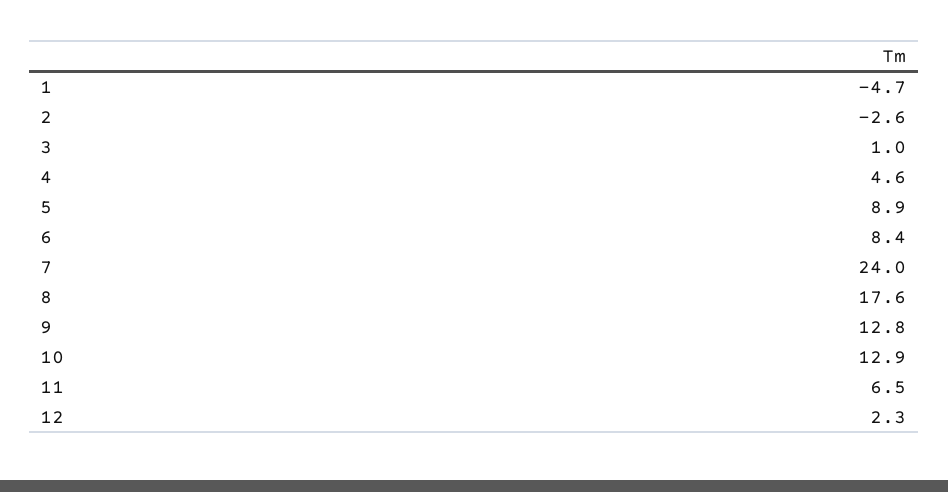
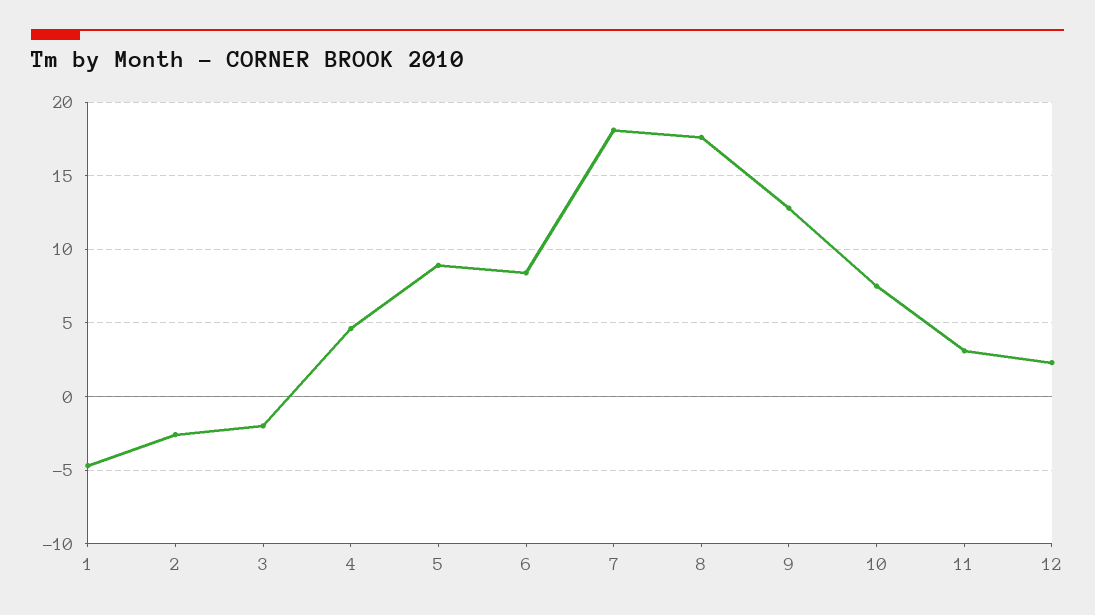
  {
    "1": -4.7,
    "2": -2.6,
-   "3": 1,
+   "3": -2,
    "4": 4.6,
    "5": 8.9,
    "6": 8.4,
-   "7": 24,
+   "7": 18,
    "8": 17.6,
    "9": 12.8,
-   "10": 12.9,
+   "10": 7.5,
-   "11": 6.5,
+   "11": 3,
    "12": 2.3
  }

